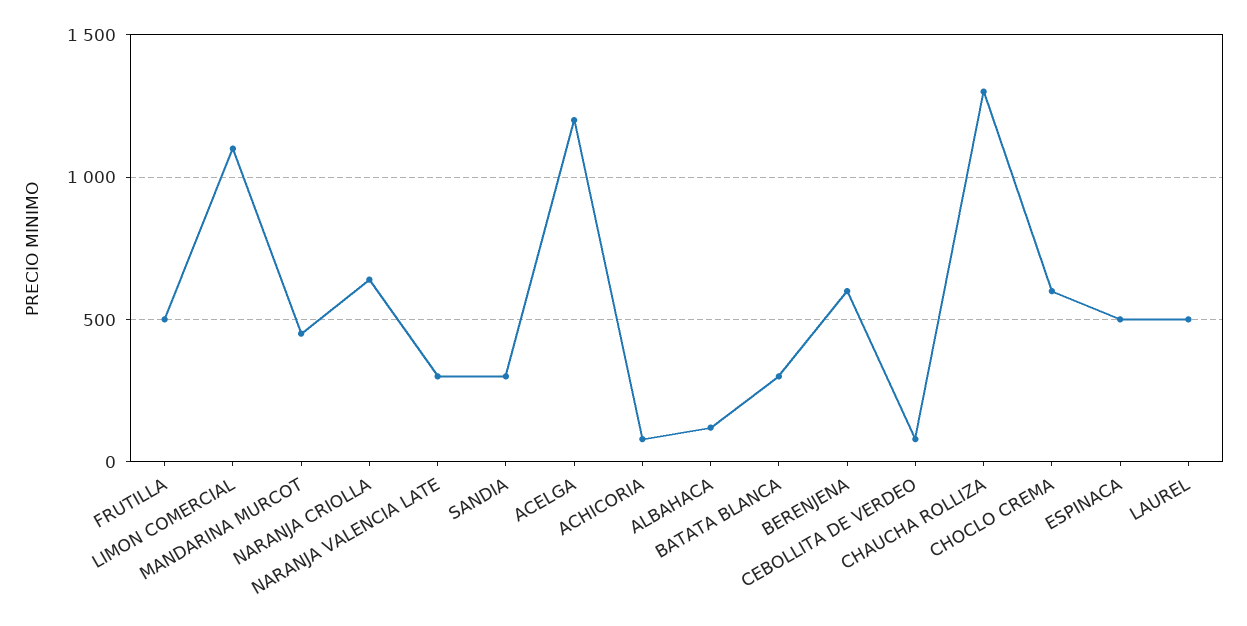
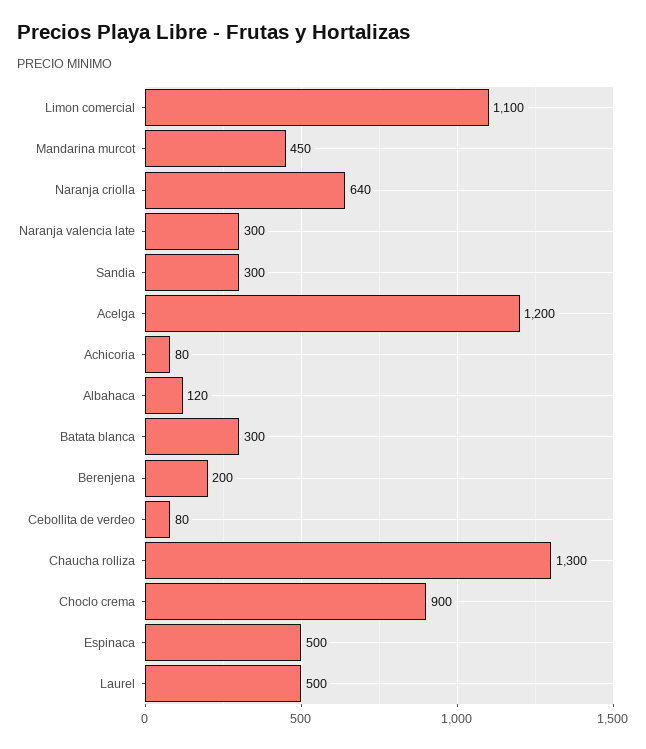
  {
-   "FRUTILLA": 500,
    "LIMON COMERCIAL": 1100,
    "MANDARINA MURCOT": 450,
    "NARANJA CRIOLLA": 640,
    "NARANJA VALENCIA LATE": 300,
    "SANDIA": 300,
    "ACELGA": 1200,
    "ACHICORIA": 80,
    "ALBAHACA": 120,
    "BATATA BLANCA": 300,
-   "BERENJENA": 600,
+   "BERENJENA": 200,
    "CEBOLLITA DE VERDEO": 80,
    "CHAUCHA ROLLIZA": 1300,
-   "CHOCLO CREMA": 600,
+   "CHOCLO CREMA": 900,
    "ESPINACA": 500,
    "LAUREL": 500
  }

